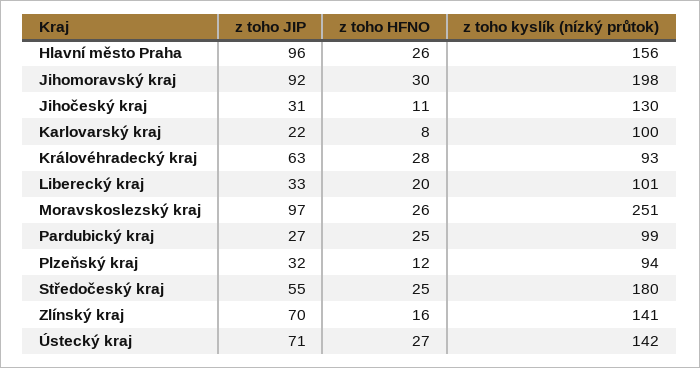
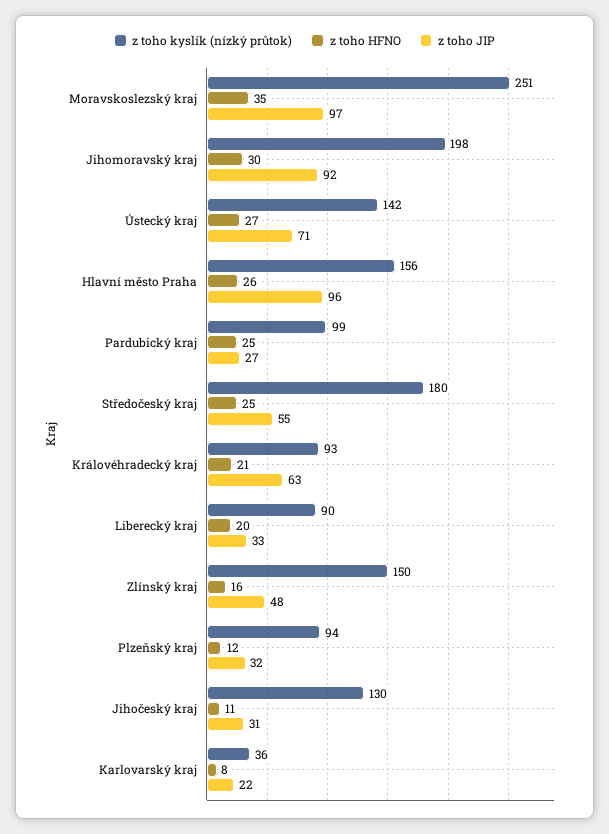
  {
    "z toho JIP": {
      "Hlavní město Praha": 96,
      "Jihomoravský kraj": 92,
      "Jihočeský kraj": 31,
      "Karlovarský kraj": 22,
      "Královéhradecký kraj": 63,
      "Liberecký kraj": 33,
      "Moravskoslezský kraj": 97,
      "Pardubický kraj": 27,
      "Plzeňský kraj": 32,
      "Středočeský kraj": 55,
-     "Zlínský kraj": 70,
+     "Zlínský kraj": 48,
      "Ústecký kraj": 71
    },
    "z toho HFNO": {
      "Hlavní město Praha": 26,
      "Jihomoravský kraj": 30,
      "Jihočeský kraj": 11,
      "Karlovarský kraj": 8,
-     "Královéhradecký kraj": 28,
+     "Královéhradecký kraj": 21,
      "Liberecký kraj": 20,
-     "Moravskoslezský kraj": 26,
+     "Moravskoslezský kraj": 35,
      "Pardubický kraj": 25,
      "Plzeňský kraj": 12,
      "Středočeský kraj": 25,
      "Zlínský kraj": 16,
      "Ústecký kraj": 27
    },
    "z toho kyslík (nízký průtok)": {
      "Hlavní město Praha": 156,
      "Jihomoravský kraj": 198,
      "Jihočeský kraj": 130,
-     "Karlovarský kraj": 100,
+     "Karlovarský kraj": 36,
      "Královéhradecký kraj": 93,
-     "Liberecký kraj": 101,
+     "Liberecký kraj": 90,
      "Moravskoslezský kraj": 251,
      "Pardubický kraj": 99,
      "Plzeňský kraj": 94,
      "Středočeský kraj": 180,
-     "Zlínský kraj": 141,
+     "Zlínský kraj": 150,
      "Ústecký kraj": 142
    }
  }

